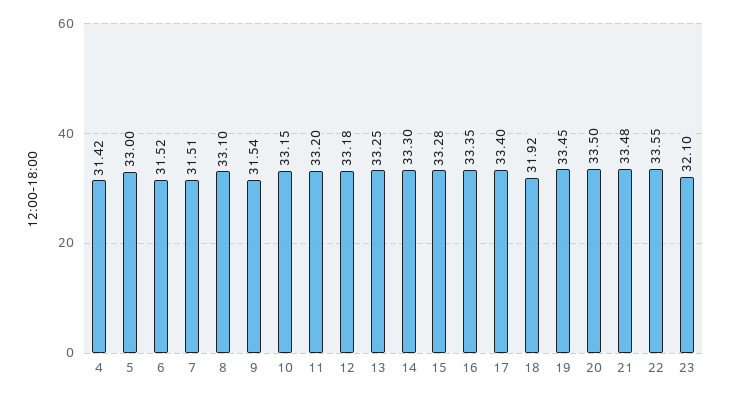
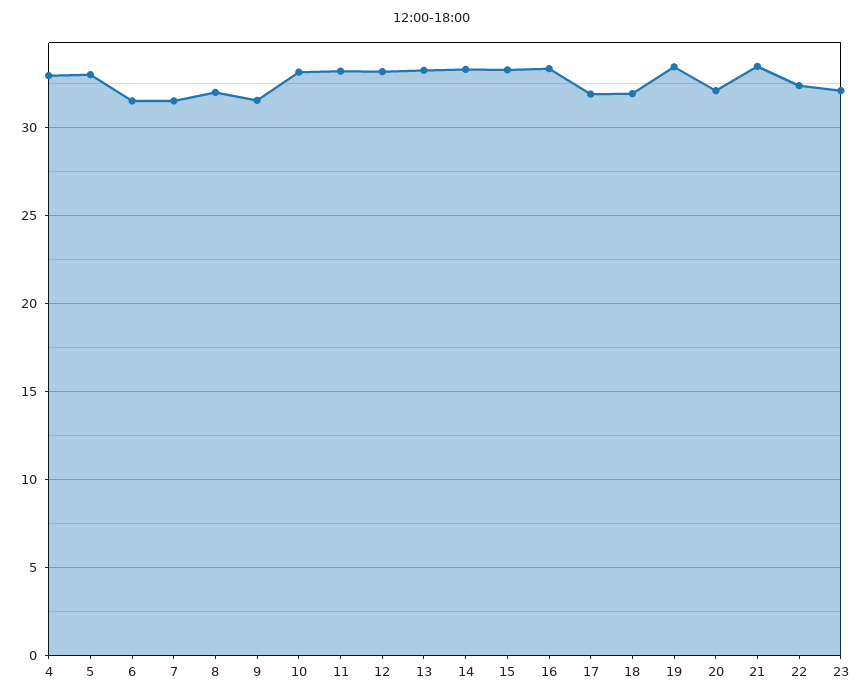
  {
-   "4": 31.42,
+   "4": 33,
    "5": 33,
    "6": 31.52,
    "7": 31.51,
-   "8": 33.1,
+   "8": 32,
    "9": 31.54,
    "10": 33.15,
    "11": 33.2,
    "12": 33.18,
    "13": 33.25,
    "14": 33.3,
    "15": 33.28,
    "16": 33.35,
-   "17": 33.4,
+   "17": 32,
    "18": 31.92,
    "19": 33.45,
-   "20": 33.5,
+   "20": 32,
    "21": 33.48,
-   "22": 33.55,
+   "22": 32.5,
    "23": 32.1
  }

